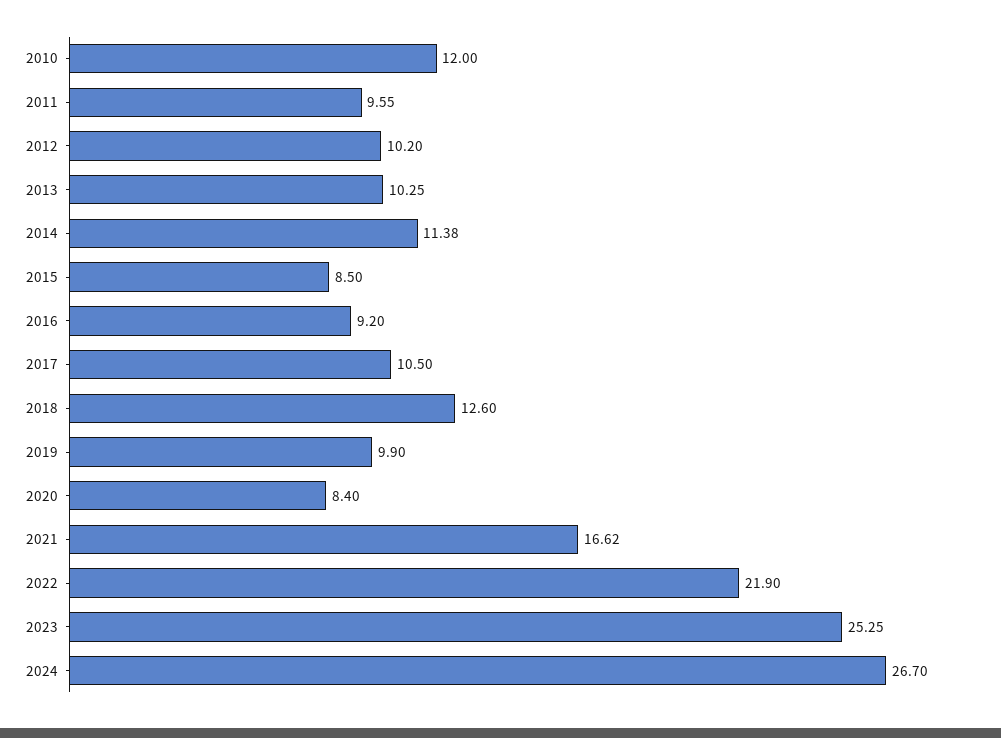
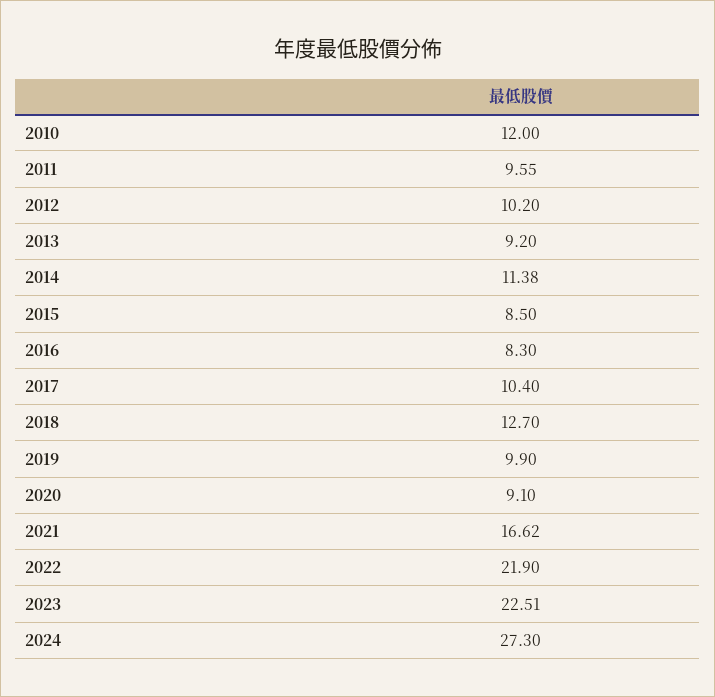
  {
    "2010": 12,
    "2011": 9.55,
    "2012": 10.2,
-   "2013": 10.25,
+   "2013": 9.2,
    "2014": 11.38,
    "2015": 8.5,
-   "2016": 9.2,
+   "2016": 8.3,
-   "2017": 10.5,
+   "2017": 10.4,
-   "2018": 12.6,
+   "2018": 12.7,
    "2019": 9.9,
-   "2020": 8.4,
+   "2020": 9.1,
    "2021": 16.62,
    "2022": 21.9,
-   "2023": 25.25,
+   "2023": 22.51,
-   "2024": 26.7
+   "2024": 27.3
  }

